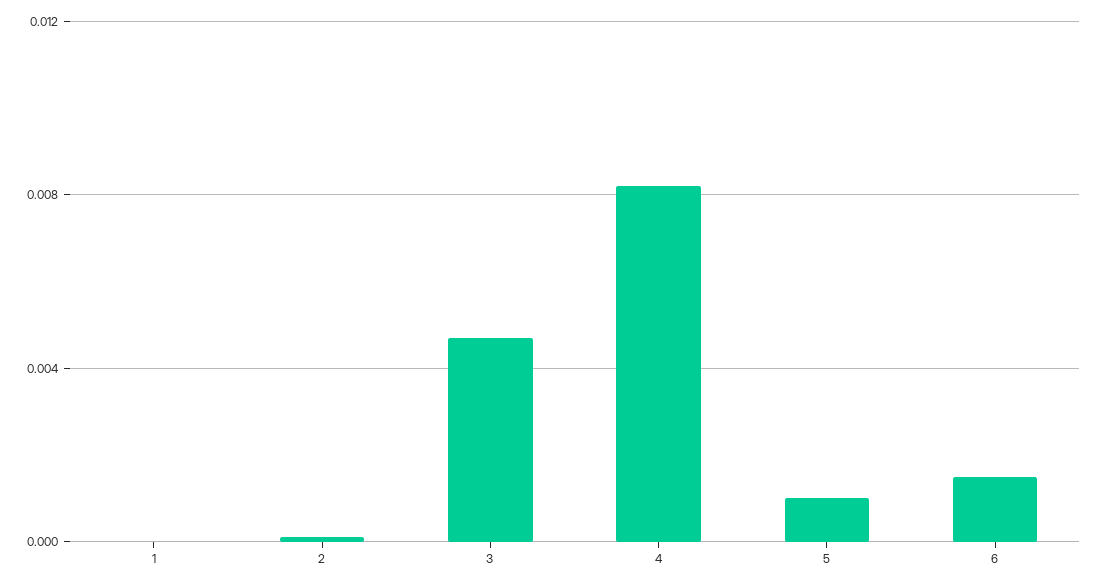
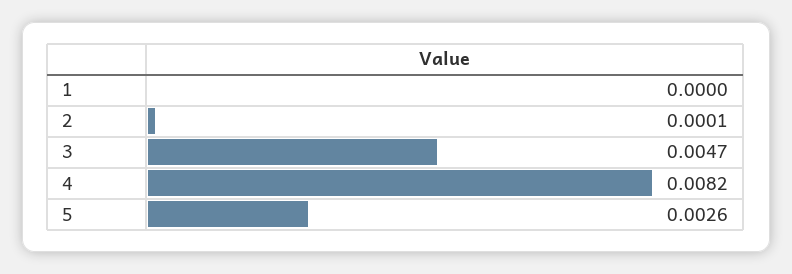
  {
    "1": 0,
    "2": 0.0001,
    "3": 0.0047,
    "4": 0.0082,
-   "5": 0.001,
+   "5": 0.0026
-   "6": 0.0015
  }

